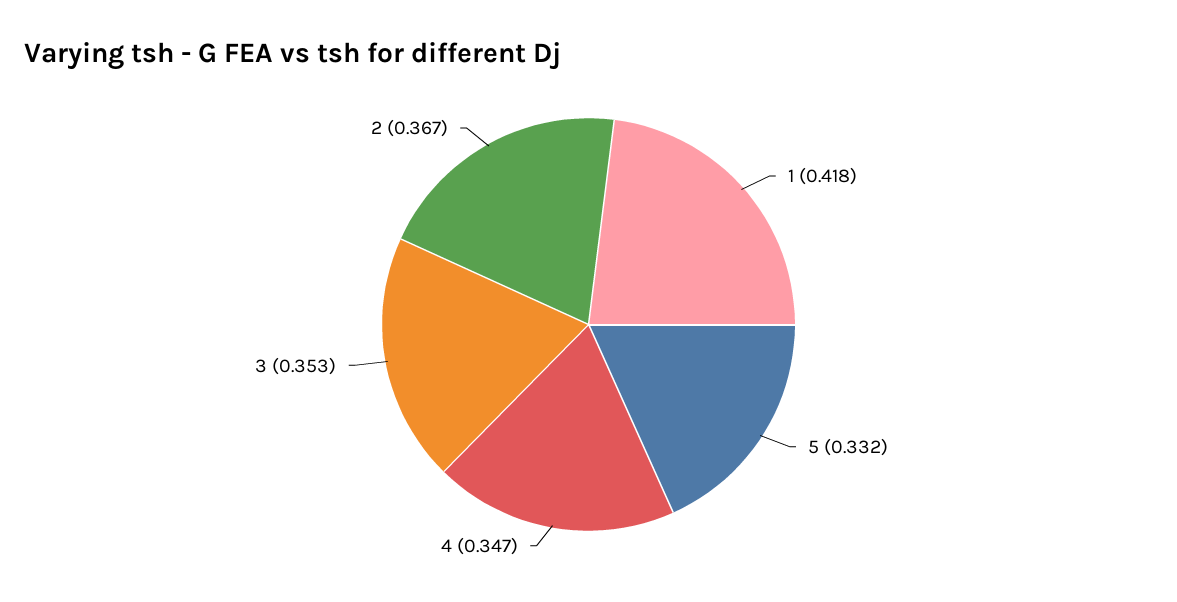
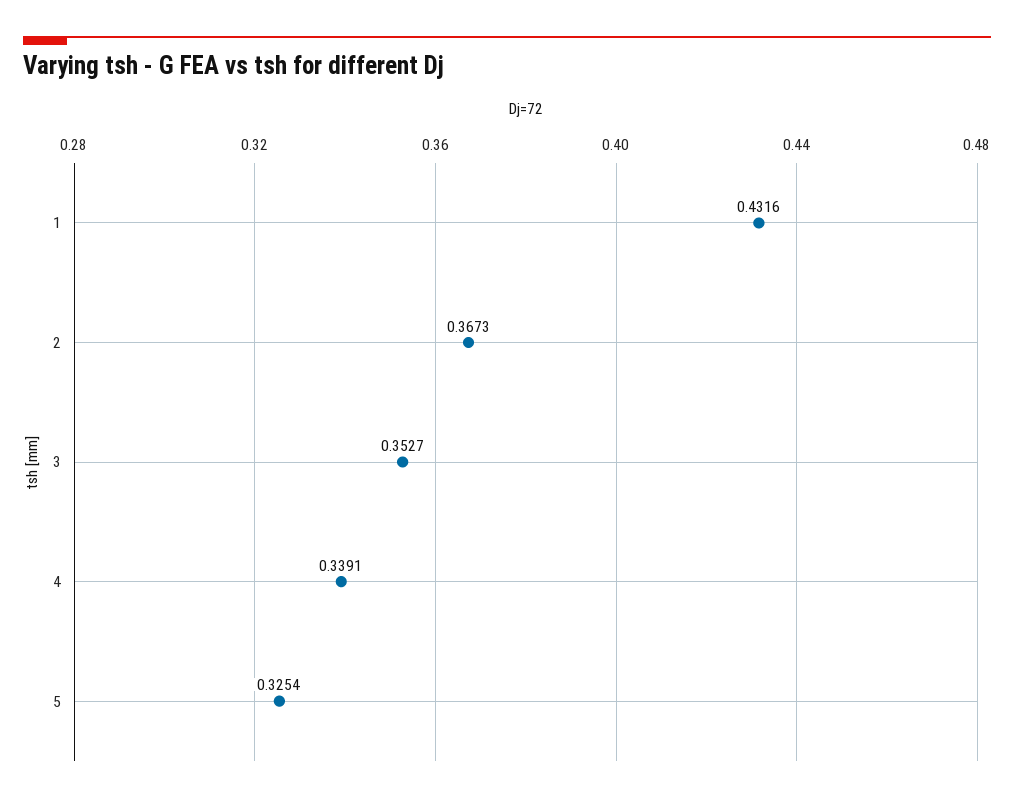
  {
-   "1": 0.418,
+   "1": 0.4316,
-   "5": 0.332,
+   "5": 0.3254,
-   "4": 0.347,
+   "4": 0.3391,
    "3": 0.3527,
    "2": 0.3673
  }

